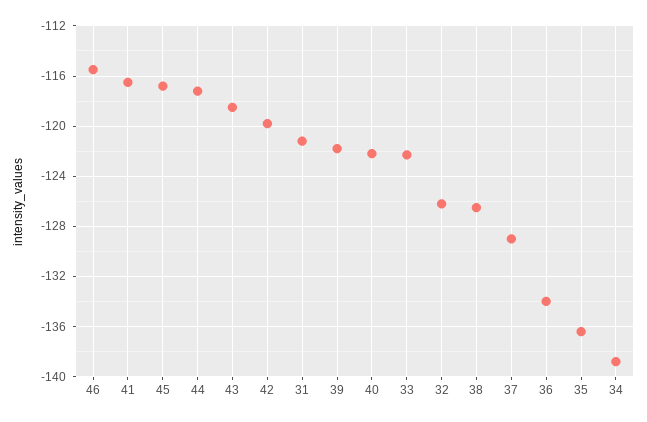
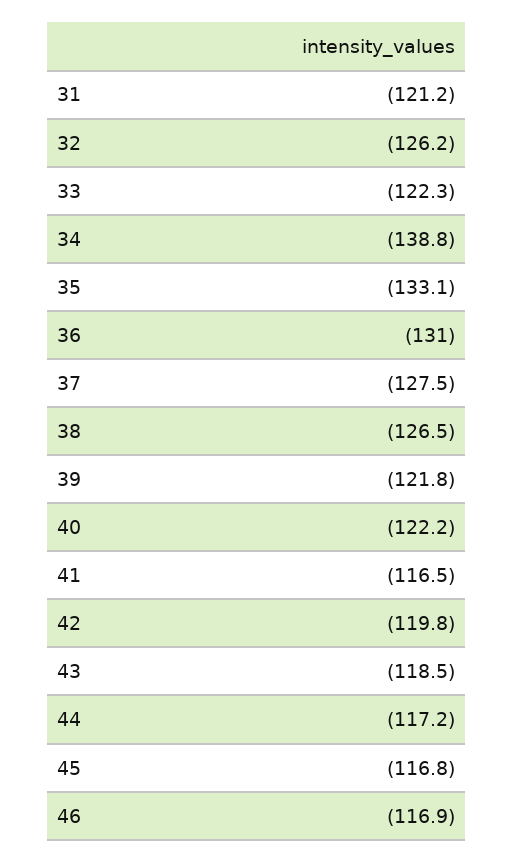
  {
-   "46": -115.5,
+   "46": -116.9,
    "41": -116.5,
    "45": -116.8,
    "44": -117.2,
    "43": -118.5,
    "42": -119.8,
    "31": -121.2,
    "39": -121.8,
    "40": -122.2,
    "33": -122.3,
    "32": -126.2,
    "38": -126.5,
-   "37": -129,
+   "37": -127.5,
-   "36": -134,
+   "36": -131,
-   "35": -136.5,
+   "35": -133.1,
    "34": -138.8
  }

